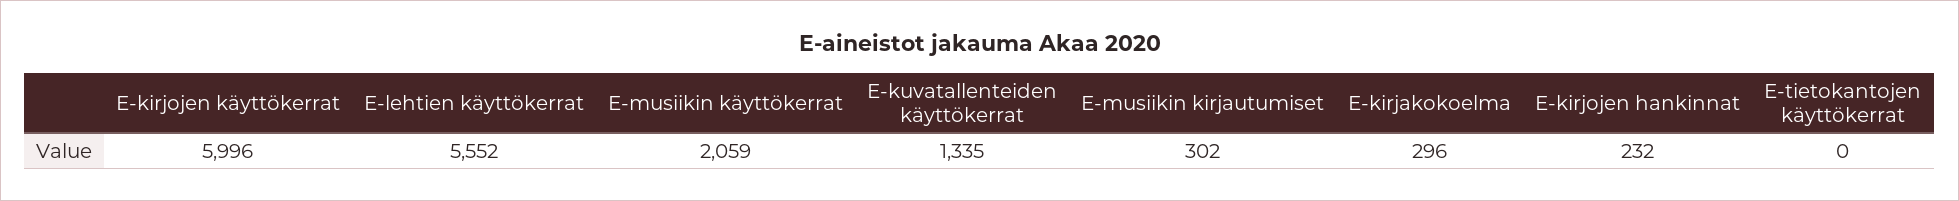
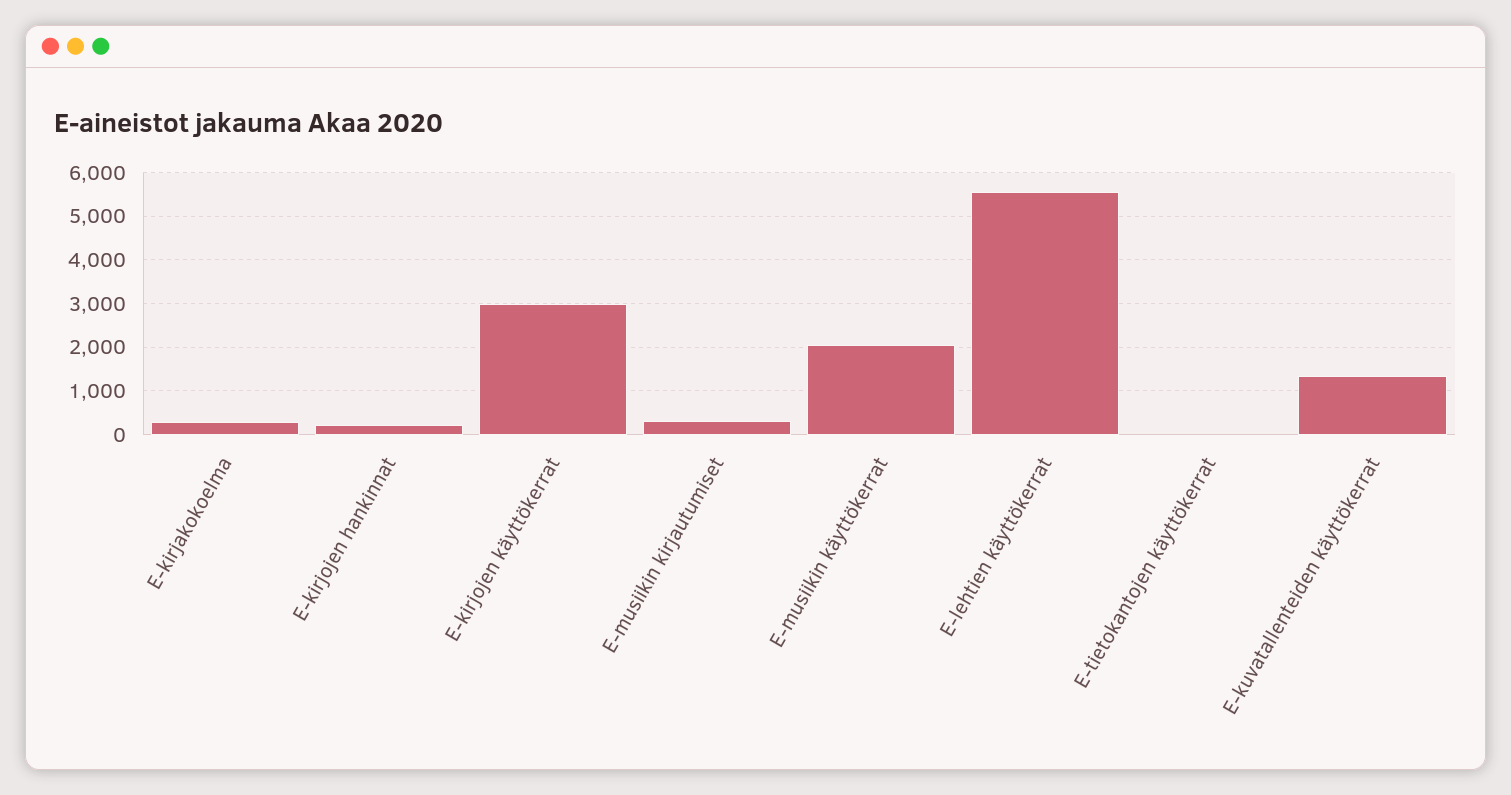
  {
-   "E-kirjojen käyttökerrat": 5996,
+   "E-kirjojen käyttökerrat": 3000,
    "E-lehtien käyttökerrat": 5552,
    "E-musiikin käyttökerrat": 2059,
    "E-kuvatallenteiden käyttökerrat": 1335,
    "E-musiikin kirjautumiset": 302,
    "E-kirjakokoelma": 296,
    "E-kirjojen hankinnat": 232,
    "E-tietokantojen käyttökerrat": 0
  }

